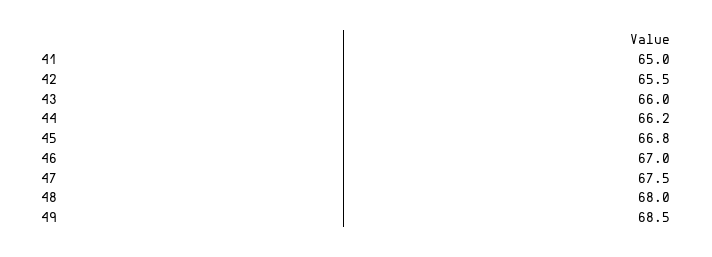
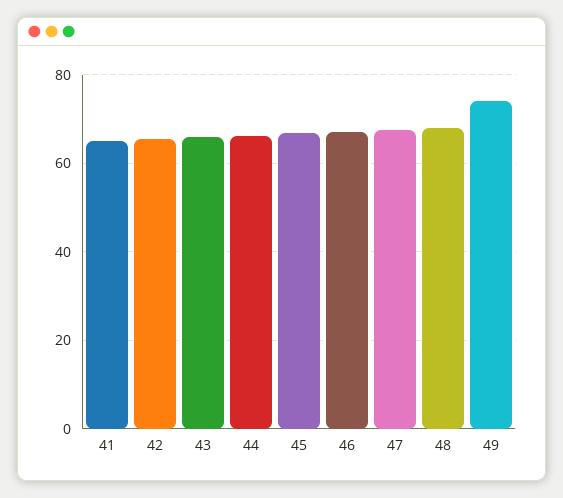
  {
    "41": 65,
    "42": 65.5,
    "43": 66,
    "44": 66.2,
    "45": 66.8,
    "46": 67,
    "47": 67.5,
    "48": 68,
-   "49": 68.5
+   "49": 74
  }

